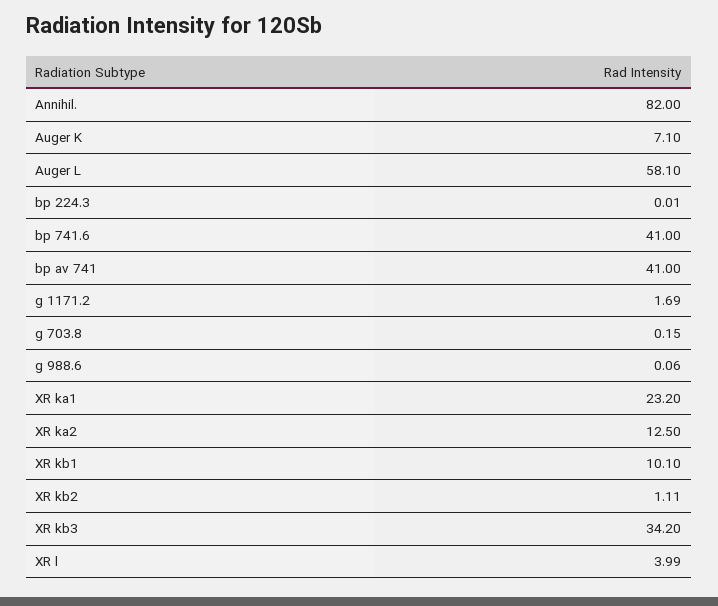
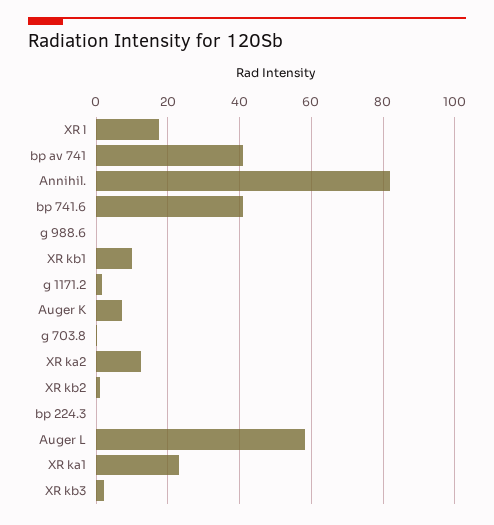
  {
    "Annihil.": 82,
    "Auger K": 7.1,
    "Auger L": 58.1,
    "bp 224.3": 0.01,
    "bp 741.6": 41,
    "bp av 741": 41,
    "g 1171.2": 1.69,
    "g 703.8": 0.15,
    "g 988.6": 0.06,
    "XR ka1": 23.2,
    "XR ka2": 12.5,
    "XR kb1": 10.1,
    "XR kb2": 1.11,
-   "XR kb3": 34.2,
+   "XR kb3": 2,
-   "XR l": 3.99
+   "XR l": 18
  }

